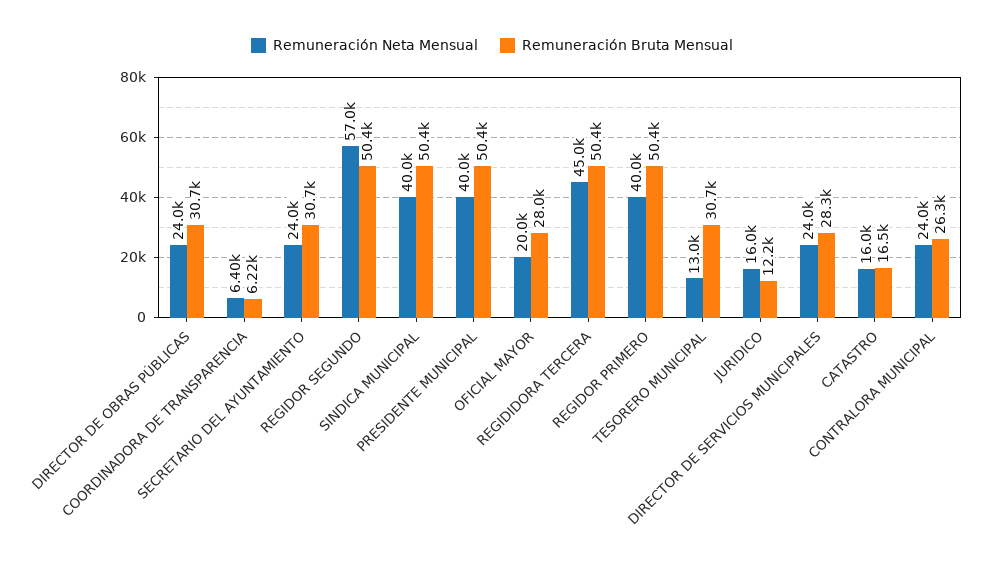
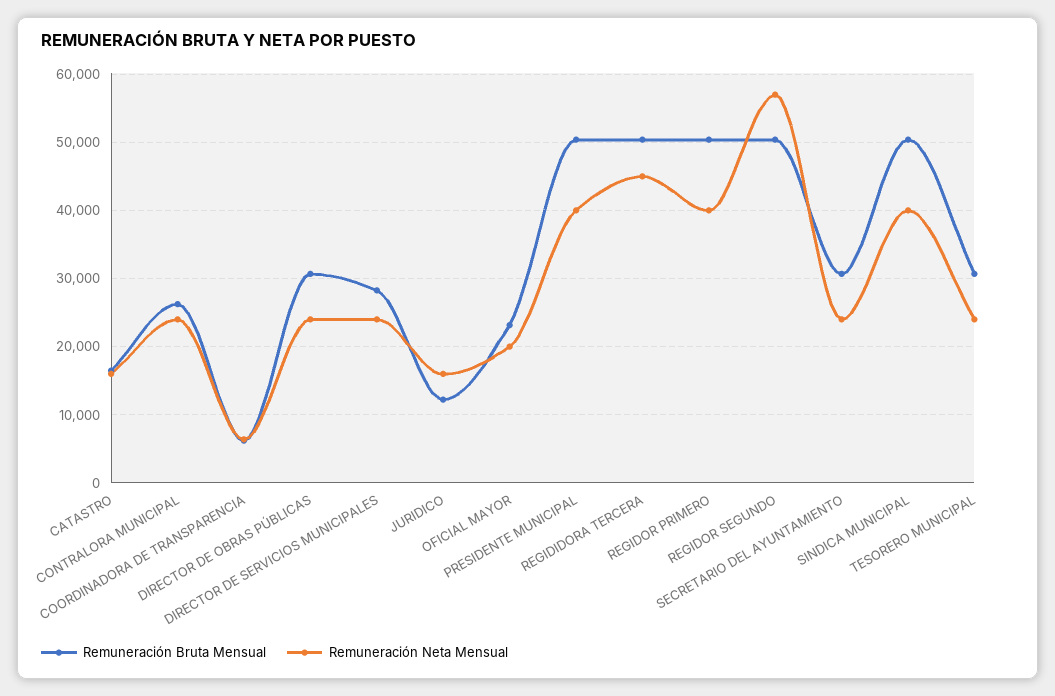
  {
    "Remuneración Neta Mensual": {
      "DIRECTOR DE OBRAS PÚBLICAS": 24000,
      "COORDINADORA DE TRANSPARENCIA": 6400,
      "SECRETARIO DEL AYUNTAMIENTO": 24000,
      "REGIDOR SEGUNDO": 57000,
      "SINDICA MUNICIPAL": 40000,
      "PRESIDENTE MUNICIPAL": 40000,
      "OFICIAL MAYOR": 20000,
      "REGIDIDORA TERCERA": 45000,
      "REGIDOR PRIMERO": 40000,
-     "TESORERO MUNICIPAL": 13000,
+     "TESORERO MUNICIPAL": 24000,
      "JURIDICO": 16000,
      "DIRECTOR DE SERVICIOS MUNICIPALES": 24000,
      "CATASTRO": 16000,
      "CONTRALORA MUNICIPAL": 24000
    },
    "Remuneración Bruta Mensual": {
      "DIRECTOR DE OBRAS PÚBLICAS": 30700,
      "COORDINADORA DE TRANSPARENCIA": 6220,
      "SECRETARIO DEL AYUNTAMIENTO": 30700,
      "REGIDOR SEGUNDO": 50400,
      "SINDICA MUNICIPAL": 50400,
      "PRESIDENTE MUNICIPAL": 50400,
-     "OFICIAL MAYOR": 28000,
+     "OFICIAL MAYOR": 23000,
      "REGIDIDORA TERCERA": 50400,
      "REGIDOR PRIMERO": 50400,
      "TESORERO MUNICIPAL": 30700,
      "JURIDICO": 12200,
      "DIRECTOR DE SERVICIOS MUNICIPALES": 28300,
      "CATASTRO": 16500,
      "CONTRALORA MUNICIPAL": 26300
    }
  }

